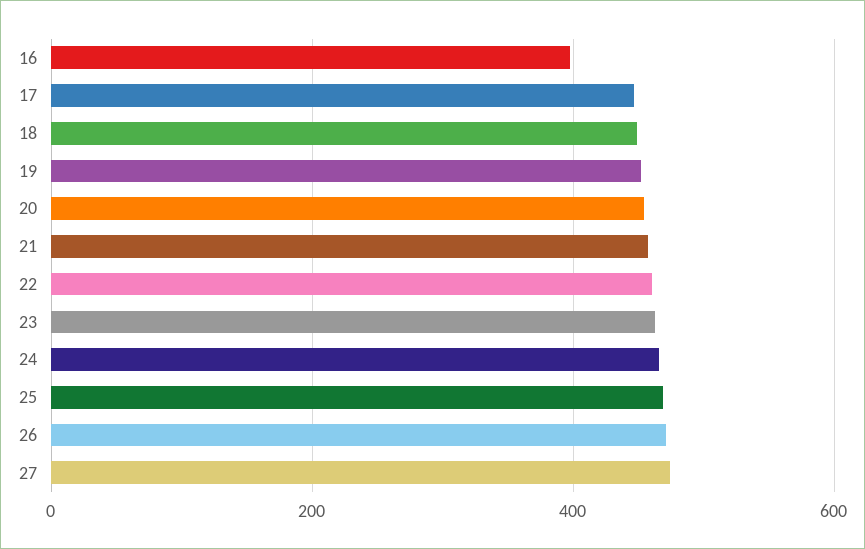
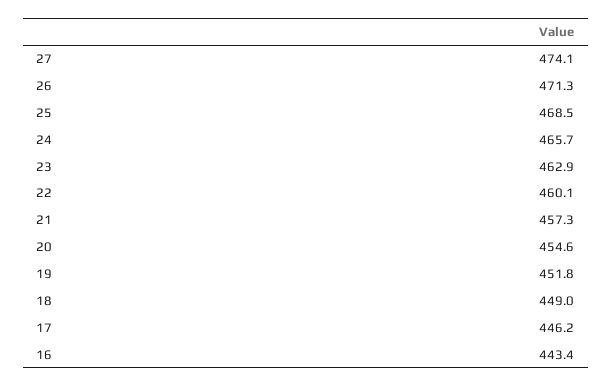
  {
-   "16": 400,
+   "16": 443.4,
    "17": 446.2,
    "18": 449,
    "19": 451.8,
    "20": 454.6,
    "21": 457.3,
    "22": 460.1,
    "23": 462.9,
    "24": 465.7,
    "25": 468.5,
    "26": 471.3,
    "27": 474.1
  }

